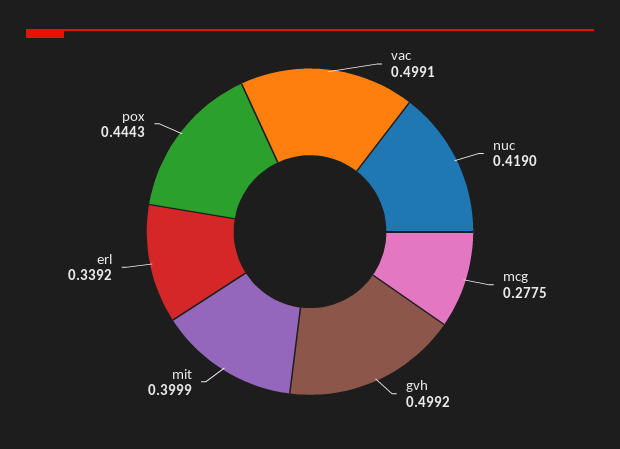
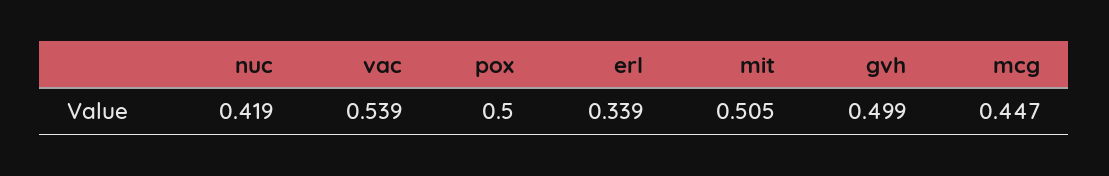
  {
-   "vac": 0.4991,
+   "vac": 0.539,
    "nuc": 0.419,
-   "mcg": 0.2775,
+   "mcg": 0.447,
    "gvh": 0.4992,
-   "mit": 0.3999,
+   "mit": 0.505,
    "erl": 0.3392,
-   "pox": 0.4443
+   "pox": 0.5
  }

